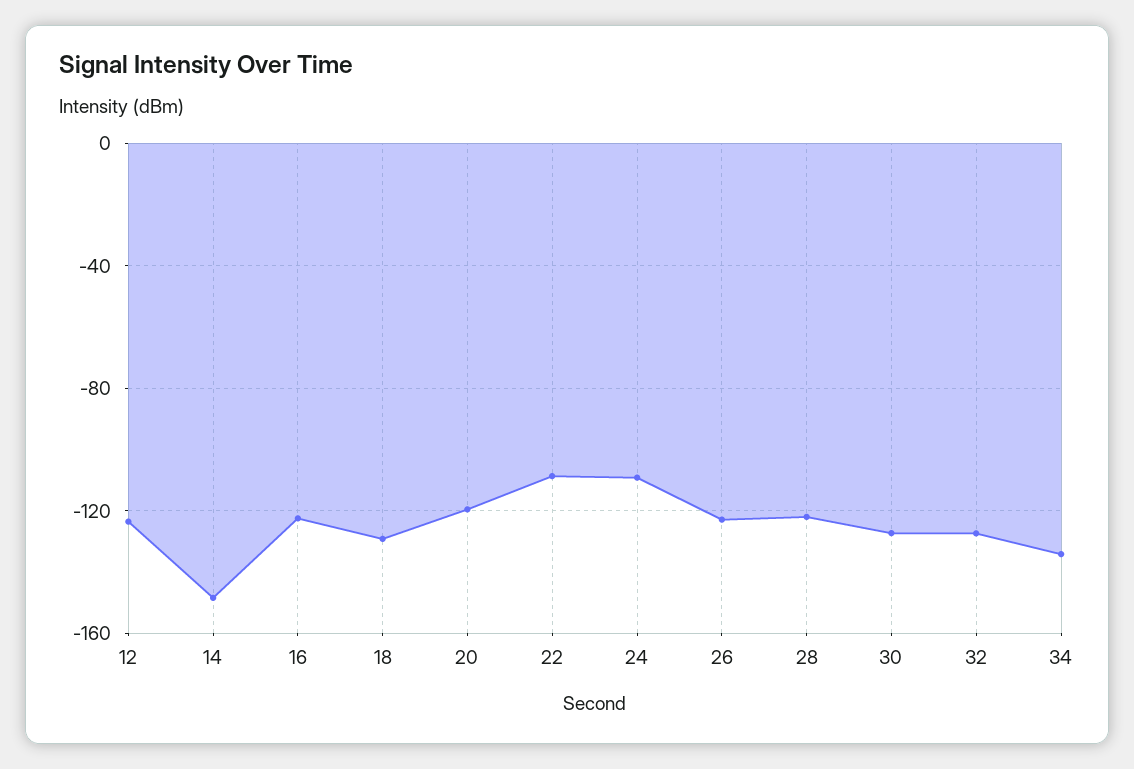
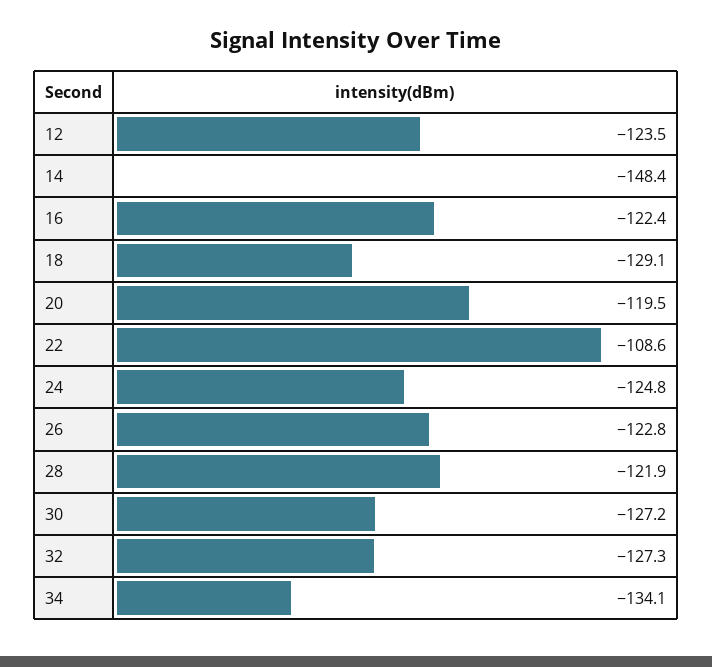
  {
    "12": -123.5,
    "14": -148.4,
    "16": -122.4,
    "18": -129.1,
    "20": -119.5,
    "22": -108.6,
-   "24": -110,
+   "24": -124.8,
    "26": -122.8,
    "28": -121.9,
    "30": -127.2,
    "32": -127.3,
    "34": -134.1
  }

